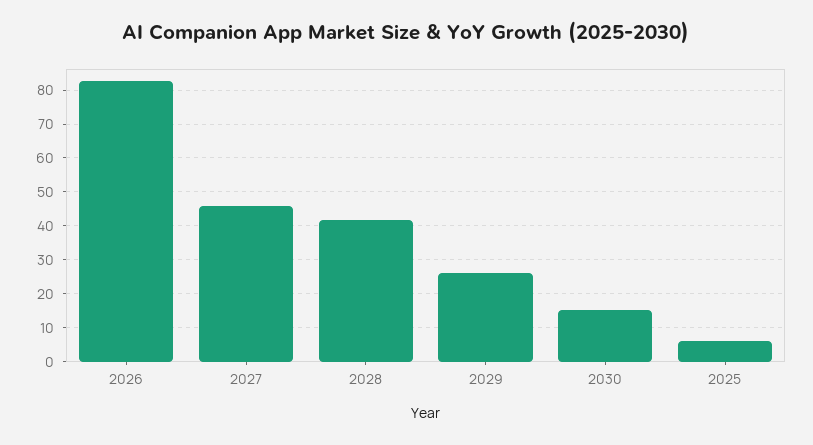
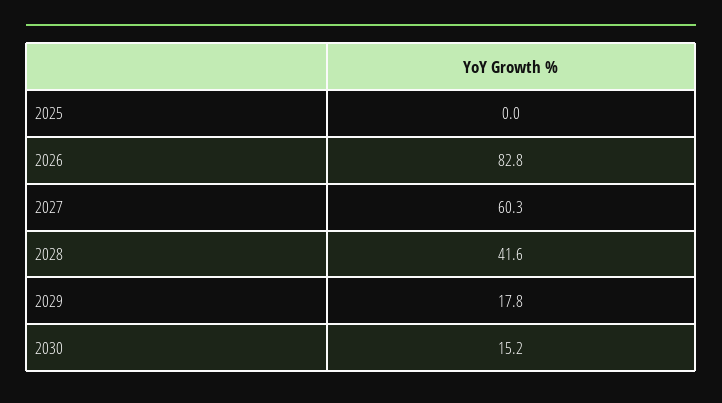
  {
    "2026": 82.8,
-   "2027": 46,
+   "2027": 60.3,
    "2028": 41.6,
-   "2029": 26,
+   "2029": 17.8,
    "2030": 15.2,
-   "2025": 6
+   "2025": 0
  }

